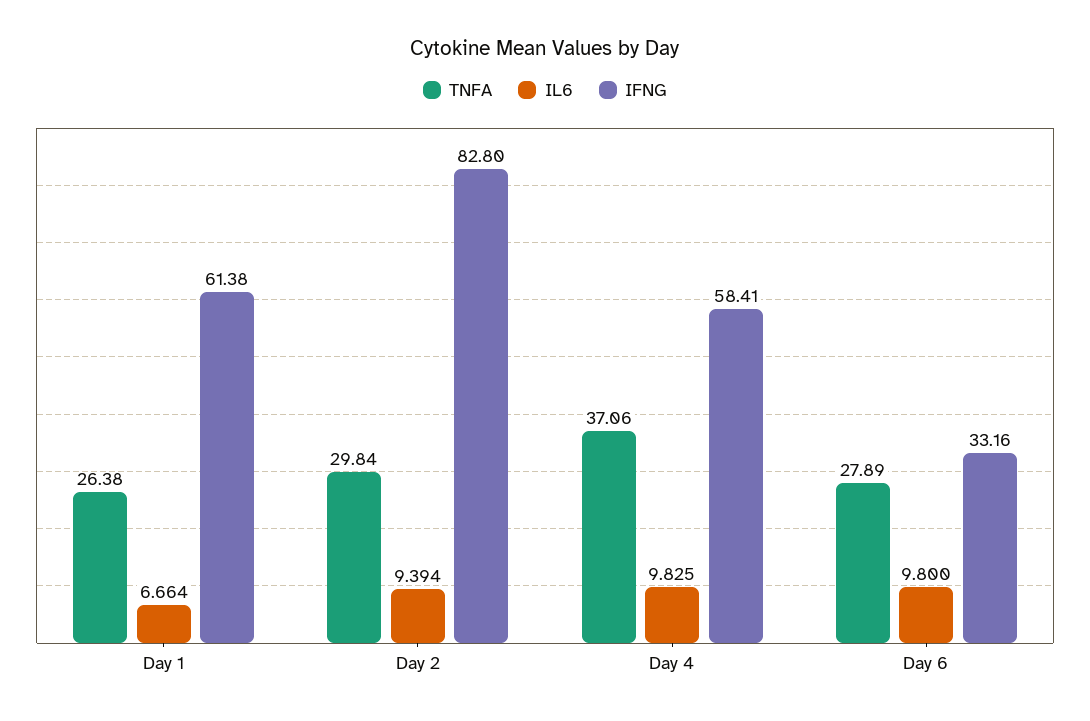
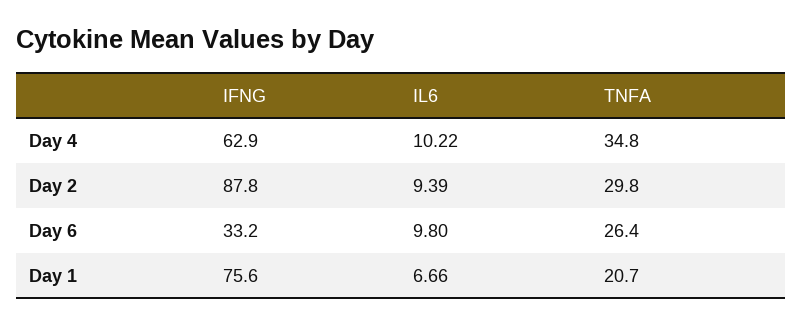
  {
    "TNFA": {
-     "Day 1": 26.38,
+     "Day 1": 20.7,
      "Day 2": 29.84,
-     "Day 4": 37.06,
+     "Day 4": 34.8,
-     "Day 6": 27.89
+     "Day 6": 26.4
    },
    "IL6": {
      "Day 1": 6.664,
      "Day 2": 9.394,
-     "Day 4": 9.825,
+     "Day 4": 10.22,
      "Day 6": 9.8
    },
    "IFNG": {
-     "Day 1": 61.38,
+     "Day 1": 75.6,
-     "Day 2": 82.8,
+     "Day 2": 87.8,
-     "Day 4": 58.41,
+     "Day 4": 62.9,
      "Day 6": 33.16
    }
  }

